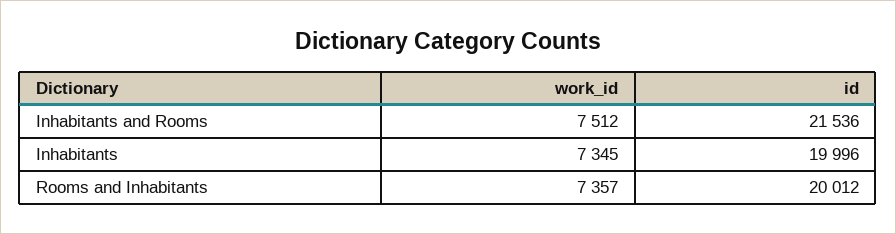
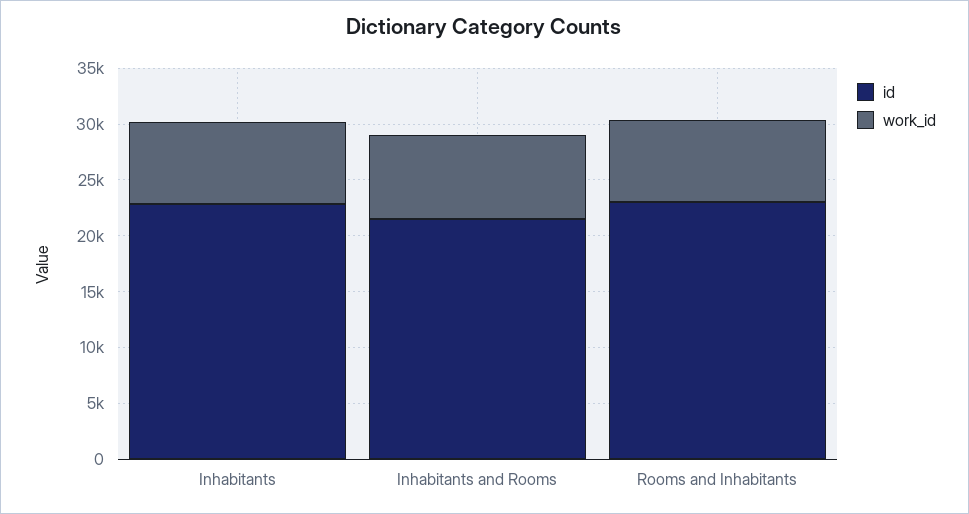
  {
    "work_id": {
      "Inhabitants and Rooms": 7512,
      "Inhabitants": 7345,
      "Rooms and Inhabitants": 7357
    },
    "id": {
      "Inhabitants and Rooms": 21536,
-     "Inhabitants": 19996,
+     "Inhabitants": 23000,
-     "Rooms and Inhabitants": 20012
+     "Rooms and Inhabitants": 23000
    }
  }

